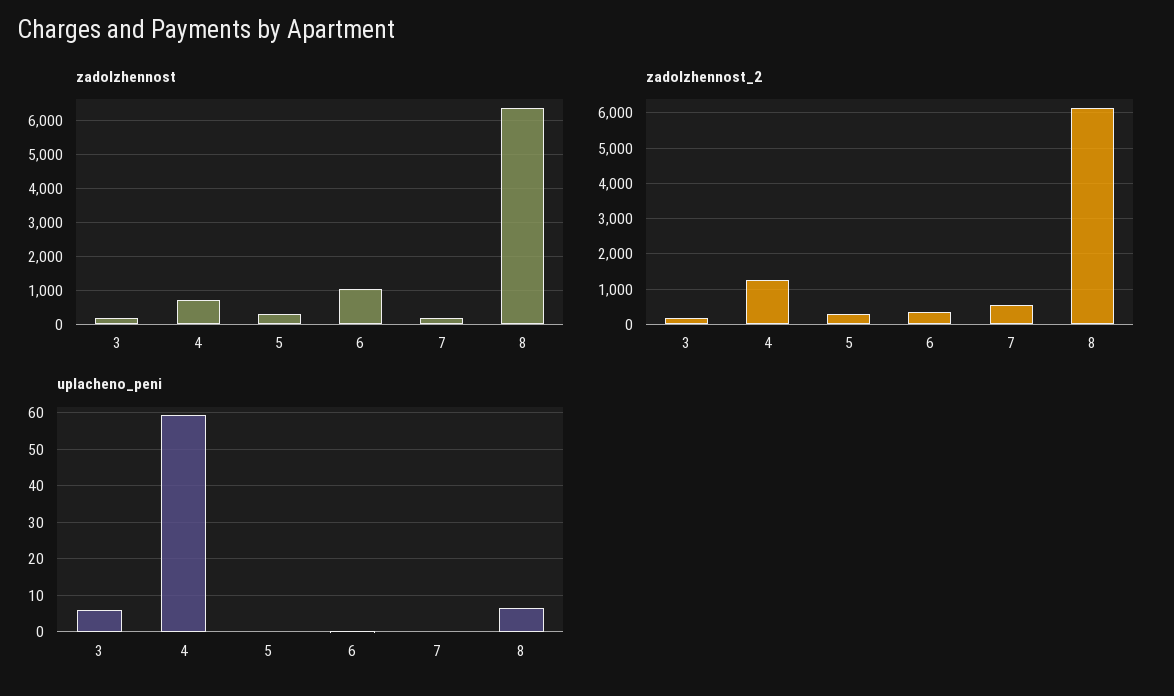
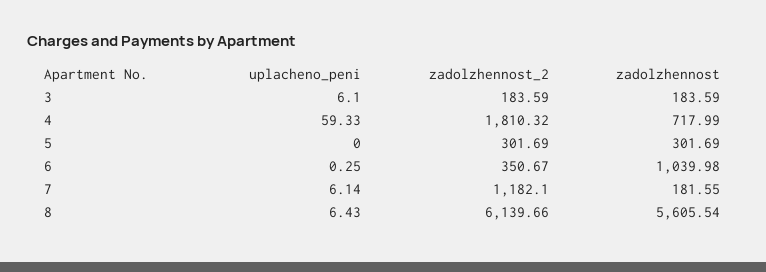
  {
    "zadolzhennost": {
      "3": 183.59,
      "4": 717.99,
      "5": 301.69,
      "6": 1039.98,
      "7": 181.55,
-     "8": 6400
+     "8": 5605.54
    },
    "zadolzhennost_2": {
      "3": 183.59,
-     "4": 1200,
+     "4": 1810.32,
      "5": 301.69,
      "6": 350.67,
-     "7": 600,
+     "7": 1182.1,
      "8": 6139.66
    },
    "uplacheno_peni": {
      "3": 6.1,
      "4": 59.33,
      "5": 0,
      "6": 0.25,
-     "7": 0,
+     "7": 6.14,
      "8": 6.43
    }
  }

